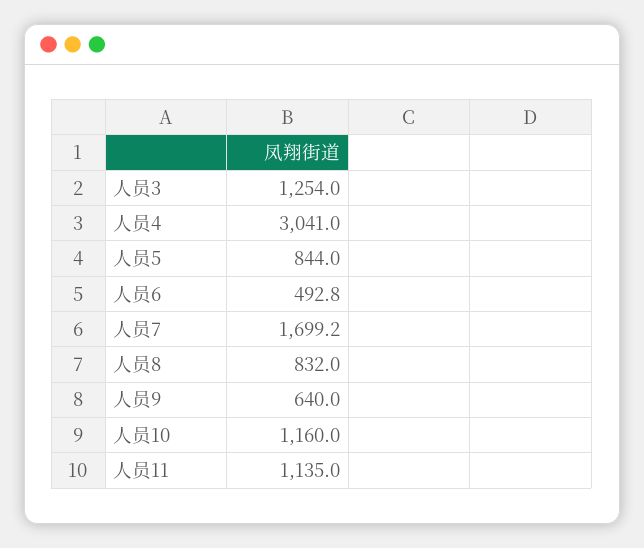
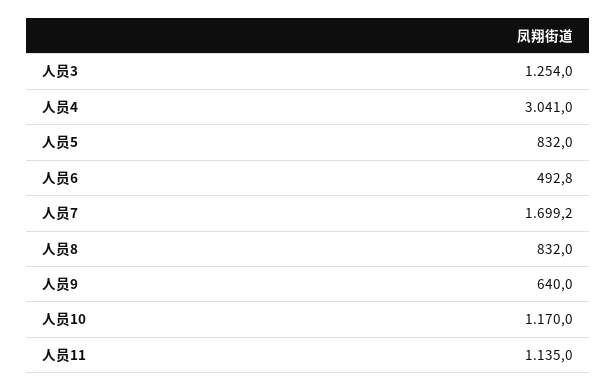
  {
    "人员3": 1254,
    "人员4": 3041,
-   "人员5": 844,
+   "人员5": 832,
    "人员6": 492.8,
    "人员7": 1699.2,
    "人员8": 832,
    "人员9": 640,
-   "人员10": 1160,
+   "人员10": 1170,
    "人员11": 1135
  }

